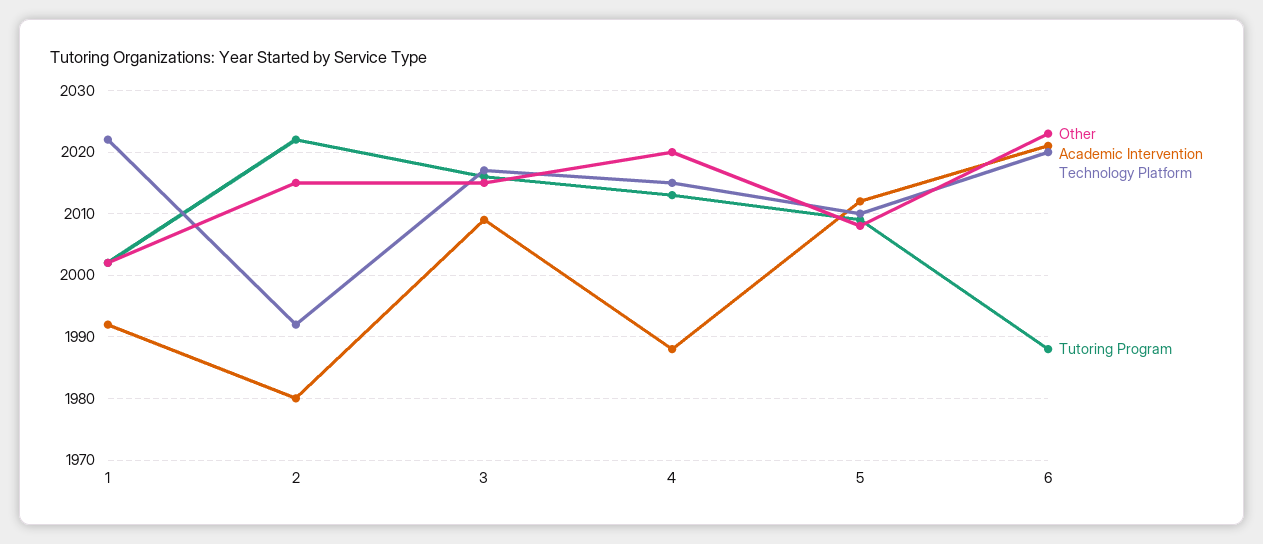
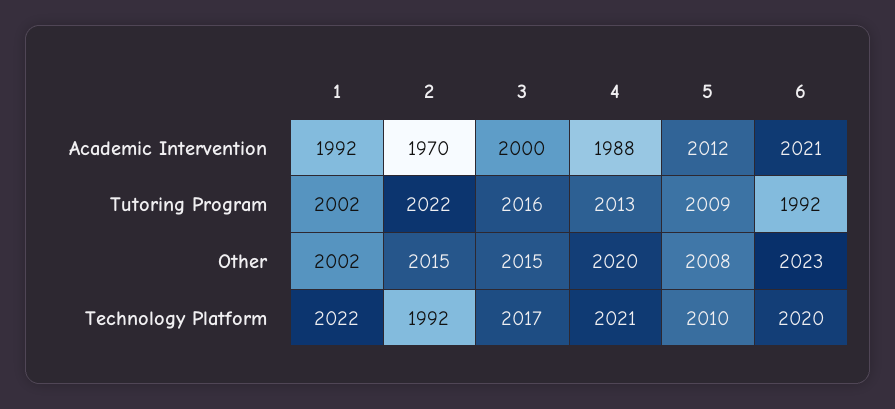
  {
    "Other": {
      "1": 2002,
      "2": 2015,
      "3": 2015,
      "4": 2020,
      "5": 2008,
      "6": 2023
    },
    "Academic Intervention": {
      "1": 1992,
-     "2": 1980,
+     "2": 1970,
-     "3": 2009,
+     "3": 2000,
      "4": 1988,
      "5": 2012,
      "6": 2021
    },
    "Technology Platform": {
      "1": 2022,
      "2": 1992,
      "3": 2017,
-     "4": 2015,
+     "4": 2021,
      "5": 2010,
      "6": 2020
    },
    "Tutoring Program": {
      "1": 2002,
      "2": 2022,
      "3": 2016,
      "4": 2013,
      "5": 2009,
-     "6": 1988
+     "6": 1992
    }
  }

